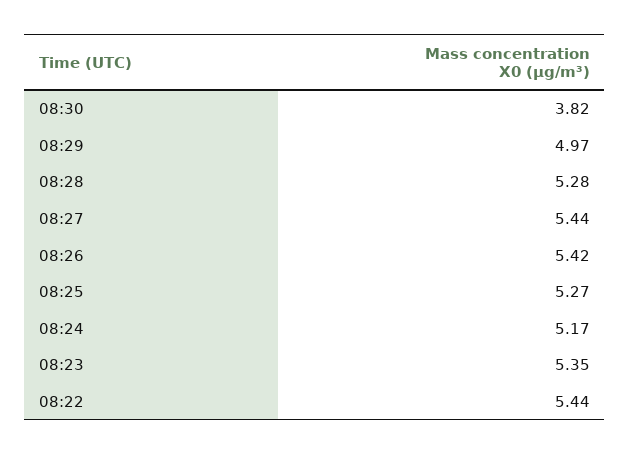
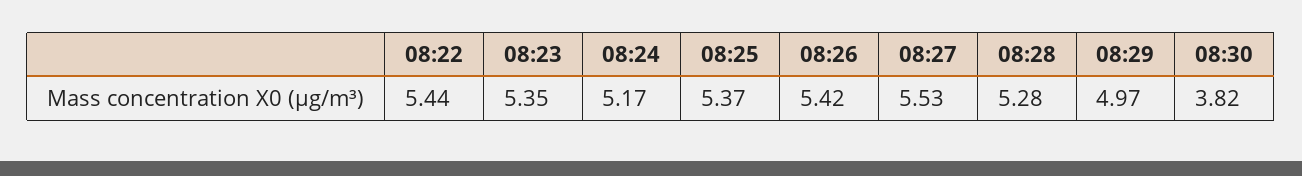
  {
    "08:30": 3.82,
    "08:29": 4.97,
    "08:28": 5.28,
-   "08:27": 5.44,
+   "08:27": 5.53,
    "08:26": 5.42,
-   "08:25": 5.27,
+   "08:25": 5.37,
    "08:24": 5.17,
    "08:23": 5.35,
    "08:22": 5.44
  }

